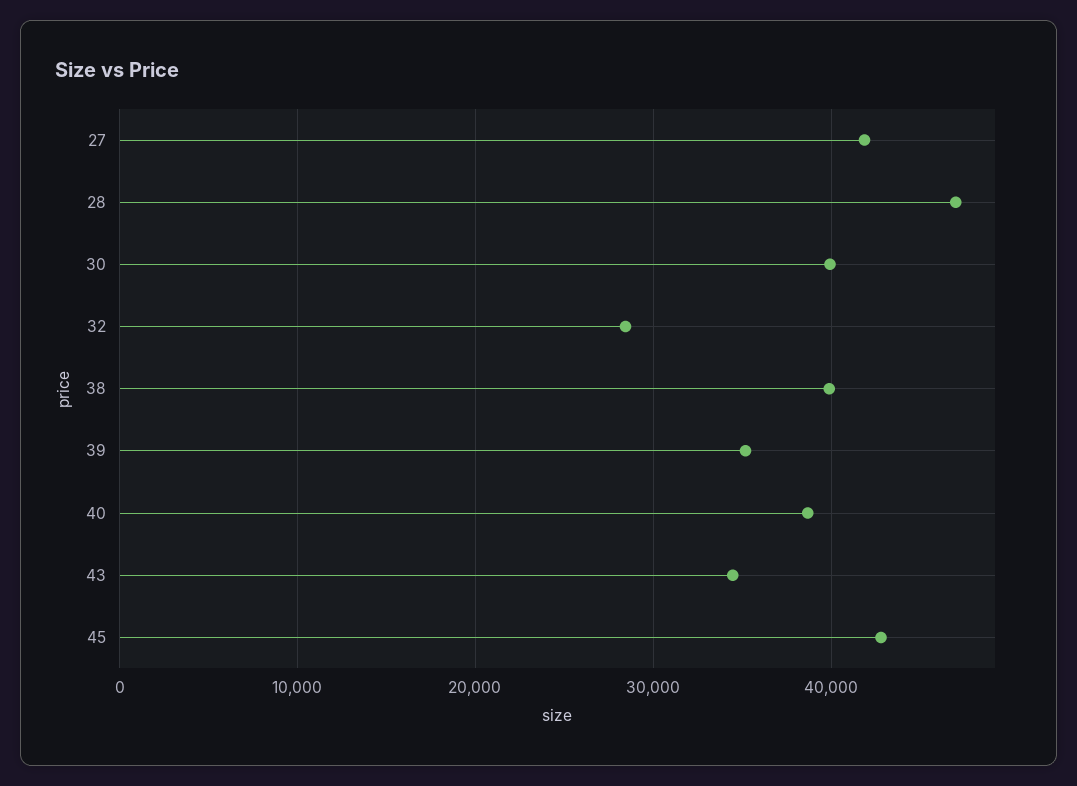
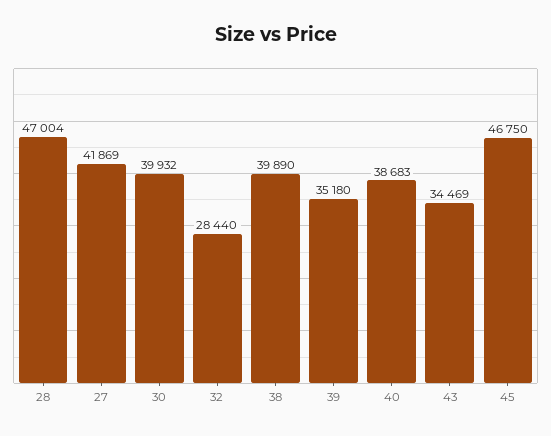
  {
    "27": 41869,
    "28": 47004,
    "30": 39932,
    "32": 28440,
    "38": 39890,
    "39": 35180,
    "40": 38683,
    "43": 34469,
-   "45": 43000
+   "45": 46750
  }

